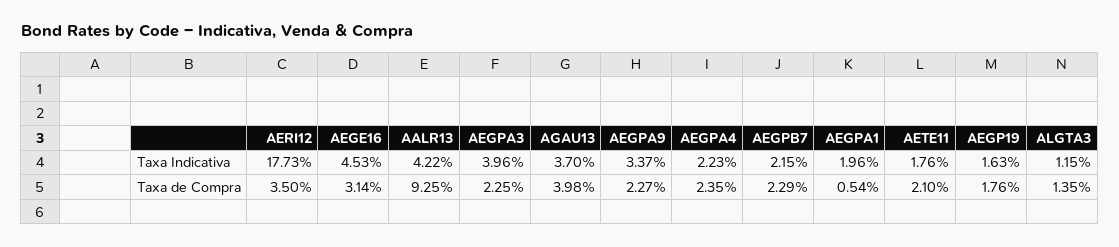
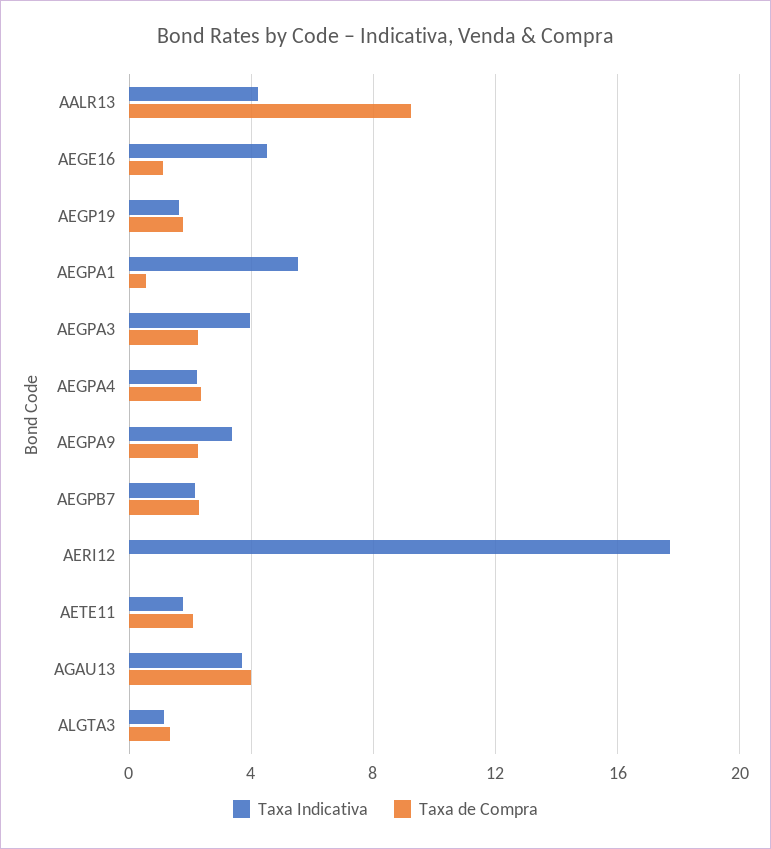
  {
    "Taxa Indicativa": {
      "AERI12": 17.73,
      "AEGE16": 4.53,
      "AALR13": 4.22,
      "AEGPA3": 3.96,
      "AGAU13": 3.7,
      "AEGPA9": 3.37,
      "AEGPA4": 2.23,
      "AEGPB7": 2.15,
-     "AEGPA1": 1.96,
+     "AEGPA1": 5.5,
      "AETE11": 1.76,
      "AEGP19": 1.63,
      "ALGTA3": 1.15
    },
    "Taxa de Compra": {
-     "AERI12": 3.5,
+     "AERI12": 0,
-     "AEGE16": 3.14,
+     "AEGE16": 1,
      "AALR13": 9.25,
      "AEGPA3": 2.25,
      "AGAU13": 3.98,
      "AEGPA9": 2.27,
      "AEGPA4": 2.35,
      "AEGPB7": 2.29,
      "AEGPA1": 0.54,
      "AETE11": 2.1,
      "AEGP19": 1.76,
      "ALGTA3": 1.35
    }
  }

